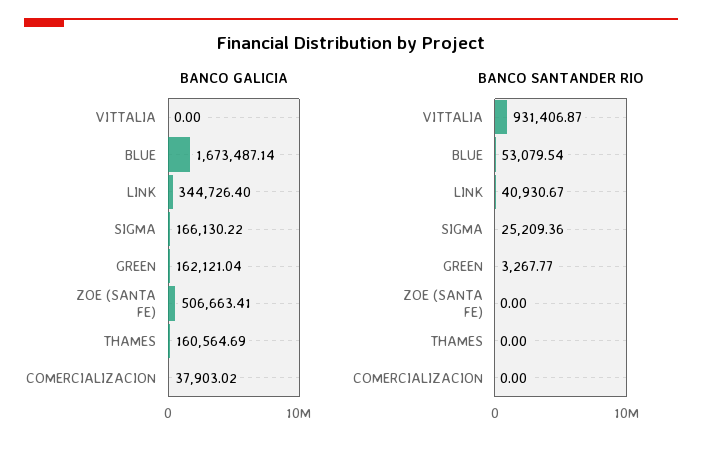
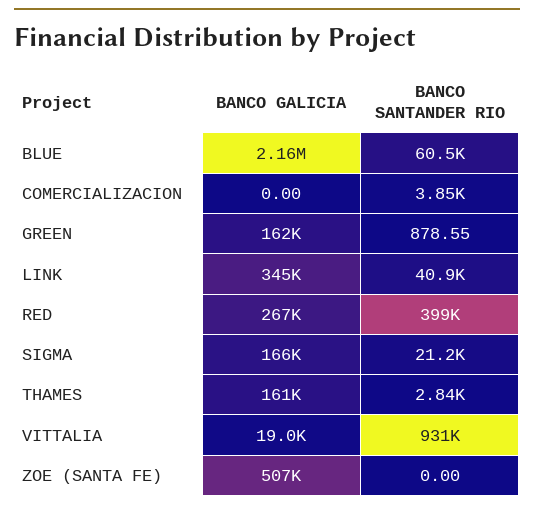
  {
    "BANCO GALICIA": {
-     "VITTALIA": 0,
+     "VITTALIA": 19000,
-     "BLUE": 1673487.14,
+     "BLUE": 2160000,
      "LINK": 344726.4,
      "SIGMA": 166130.22,
      "GREEN": 162121.04,
      "ZOE (SANTA FE)": 506663.41,
      "THAMES": 160564.69,
-     "COMERCIALIZACION": 37903.02
+     "COMERCIALIZACION": 0,
+     "RED": 267000
    },
    "BANCO SANTANDER RIO": {
      "VITTALIA": 931406.87,
-     "BLUE": 53079.54,
+     "BLUE": 60500,
      "LINK": 40930.67,
-     "SIGMA": 25209.36,
+     "SIGMA": 21200,
-     "GREEN": 3267.77,
+     "GREEN": 878.55,
      "ZOE (SANTA FE)": 0,
-     "THAMES": 0,
+     "THAMES": 2840,
-     "COMERCIALIZACION": 0
+     "COMERCIALIZACION": 3850,
+     "RED": 399000
    }
  }

